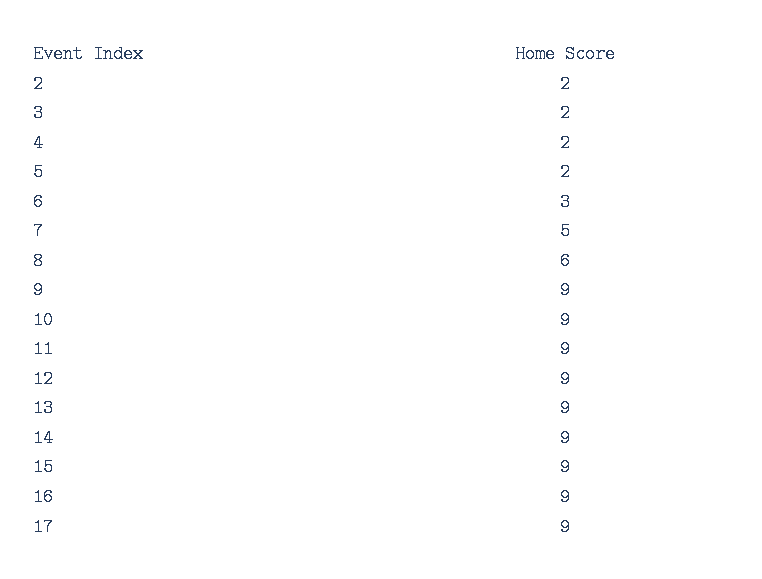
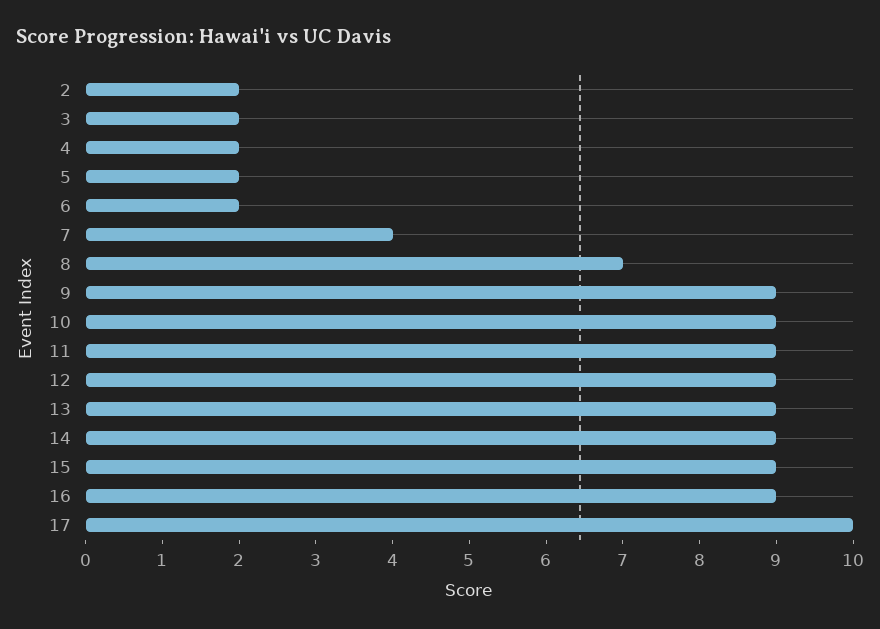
  {
    "2": 2,
    "3": 2,
    "4": 2,
    "5": 2,
-   "6": 3,
+   "6": 2,
-   "7": 5,
+   "7": 4,
-   "8": 6,
+   "8": 7,
    "9": 9,
    "10": 9,
    "11": 9,
    "12": 9,
    "13": 9,
    "14": 9,
    "15": 9,
    "16": 9,
-   "17": 9
+   "17": 10
  }

